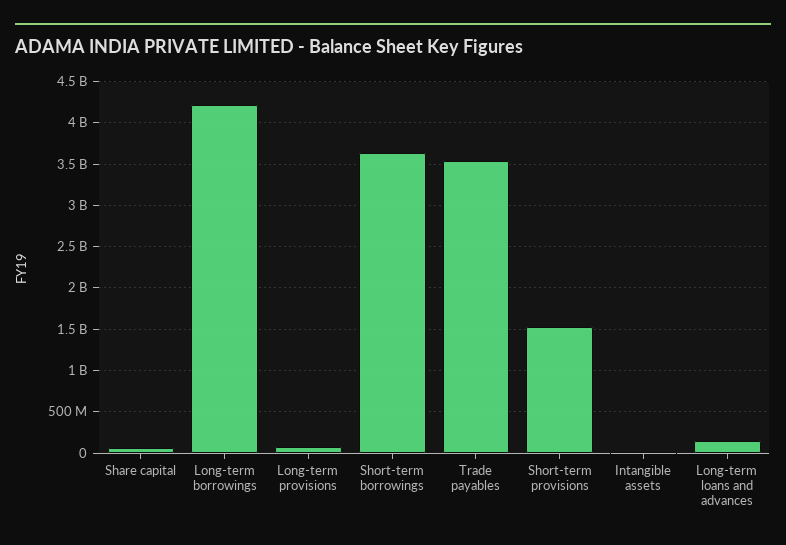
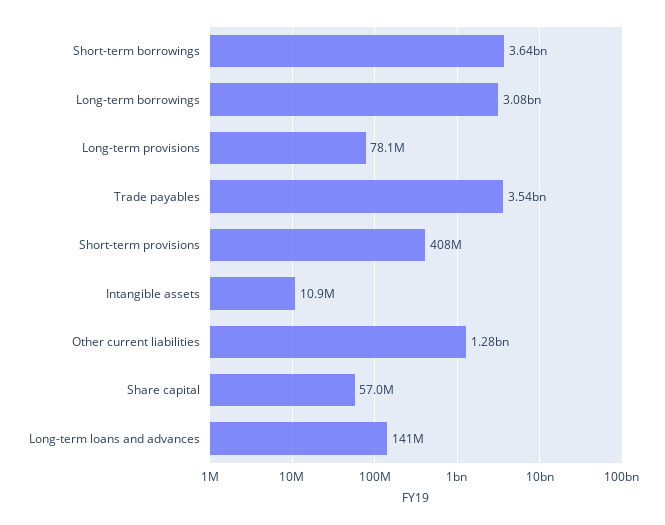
  {
    "Share capital": 57000000,
-   "Long-term borrowings": 4200000000,
+   "Long-term borrowings": 3080000000,
    "Long-term provisions": 78100000,
    "Short-term borrowings": 3640000000,
    "Trade payables": 3540000000,
-   "Short-term provisions": 1500000000,
+   "Short-term provisions": 408000000,
    "Intangible assets": 10900000,
-   "Long-term loans and advances": 141000000
+   "Long-term loans and advances": 141000000,
+   "Other current liabilities": 1280000000
  }

